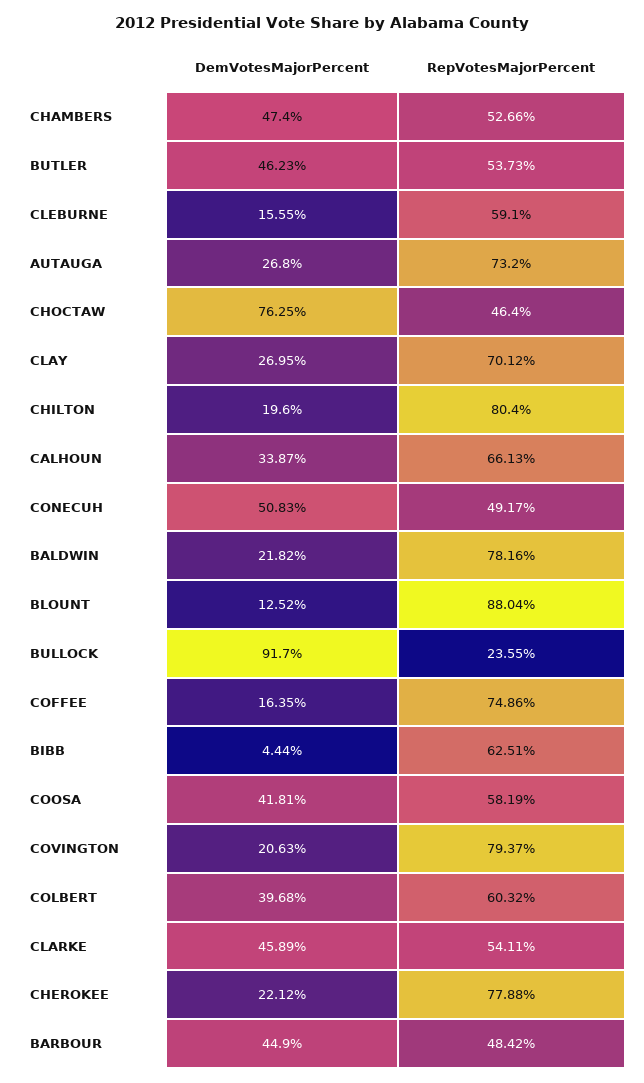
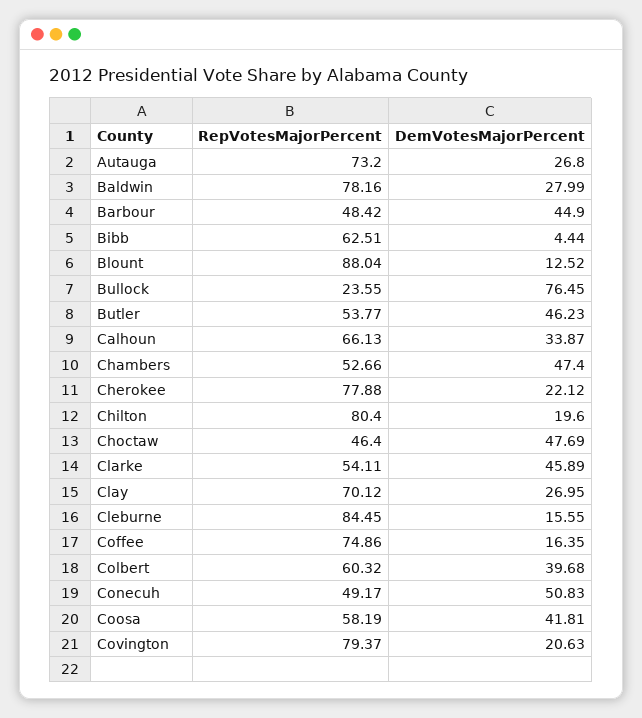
  {
    "DemVotesMajorPercent": {
      "CHAMBERS": 47.4,
      "BUTLER": 46.23,
      "CLEBURNE": 15.55,
      "AUTAUGA": 26.8,
-     "CHOCTAW": 76.25,
+     "CHOCTAW": 47.69,
      "CLAY": 26.95,
      "CHILTON": 19.6,
      "CALHOUN": 33.87,
      "CONECUH": 50.83,
-     "BALDWIN": 21.82,
+     "BALDWIN": 27.99,
      "BLOUNT": 12.52,
-     "BULLOCK": 91.7,
+     "BULLOCK": 76.45,
      "COFFEE": 16.35,
      "BIBB": 4.44,
      "COOSA": 41.81,
      "COVINGTON": 20.63,
      "COLBERT": 39.68,
      "CLARKE": 45.89,
      "CHEROKEE": 22.12,
      "BARBOUR": 44.9
    },
    "RepVotesMajorPercent": {
      "CHAMBERS": 52.66,
-     "BUTLER": 53.73,
+     "BUTLER": 53.77,
-     "CLEBURNE": 59.1,
+     "CLEBURNE": 84.45,
      "AUTAUGA": 73.2,
      "CHOCTAW": 46.4,
      "CLAY": 70.12,
      "CHILTON": 80.4,
      "CALHOUN": 66.13,
      "CONECUH": 49.17,
      "BALDWIN": 78.16,
      "BLOUNT": 88.04,
      "BULLOCK": 23.55,
      "COFFEE": 74.86,
      "BIBB": 62.51,
      "COOSA": 58.19,
      "COVINGTON": 79.37,
      "COLBERT": 60.32,
      "CLARKE": 54.11,
      "CHEROKEE": 77.88,
      "BARBOUR": 48.42
    }
  }

